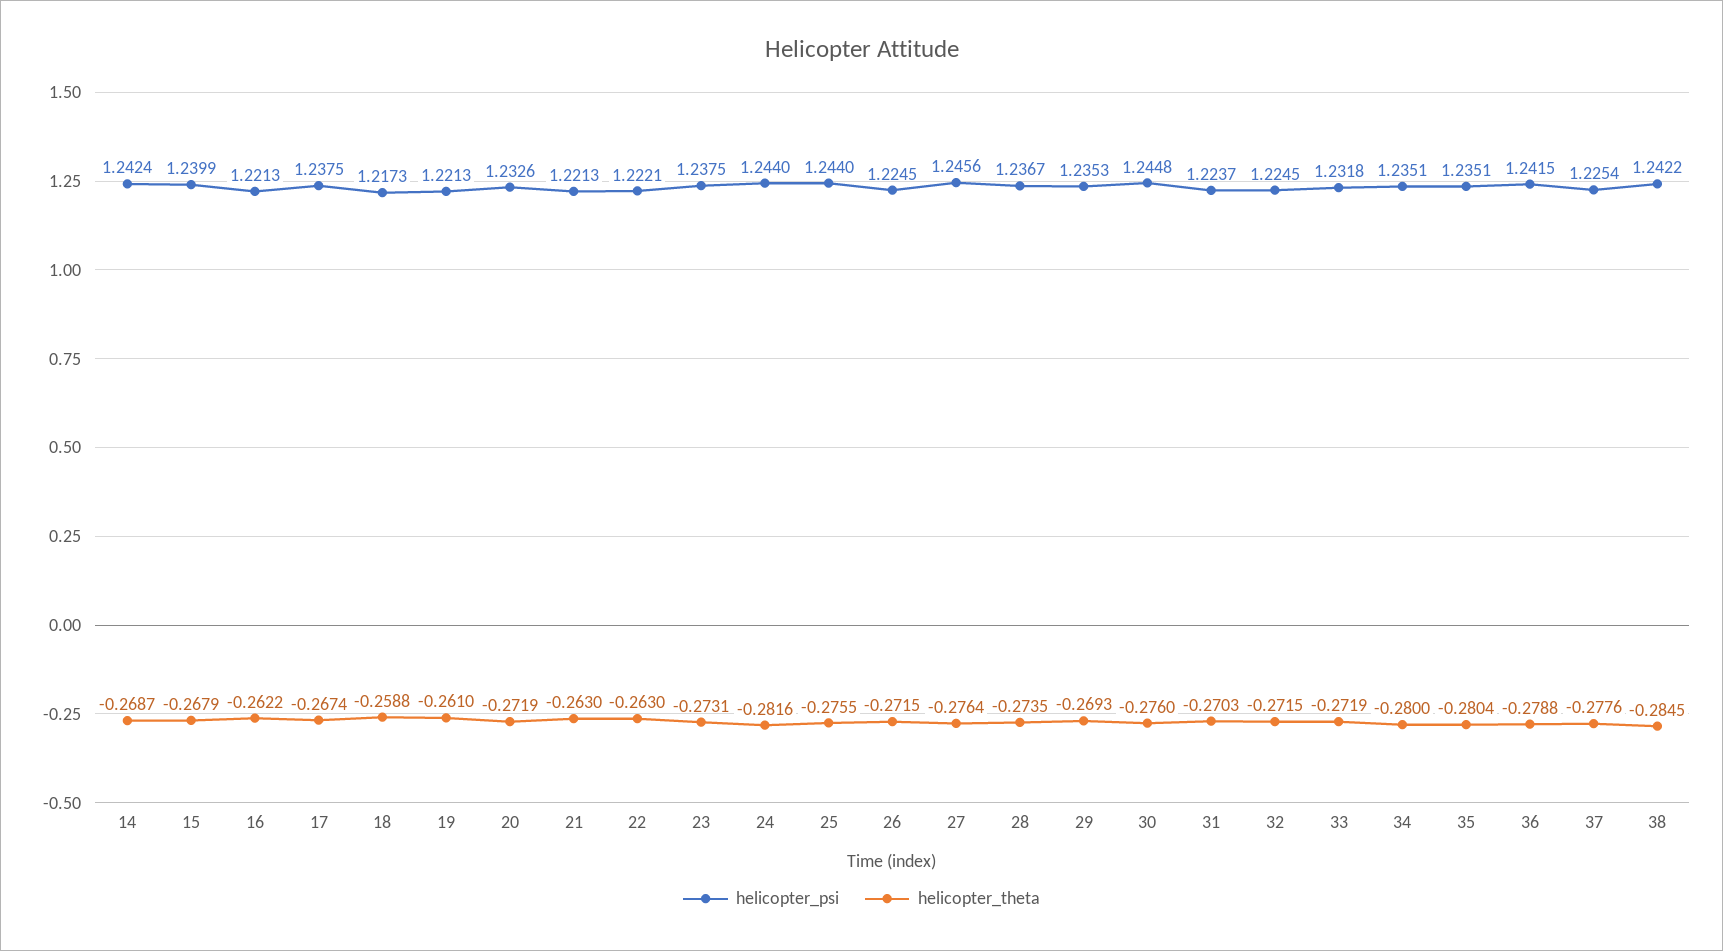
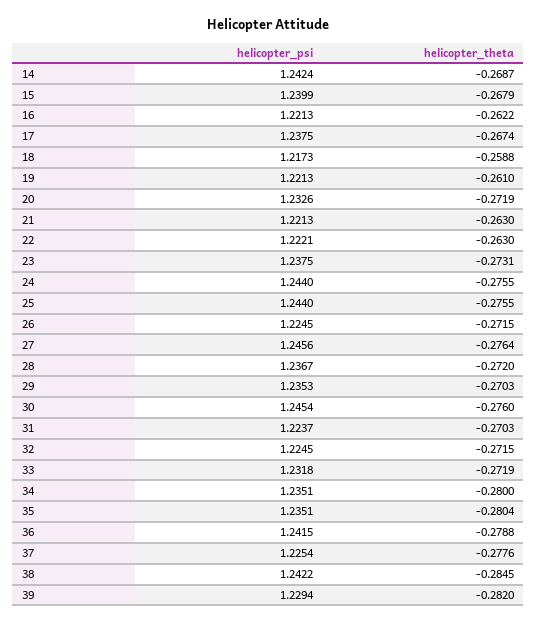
  {
    "helicopter_psi": {
      "14": 1.2424,
      "15": 1.2399,
      "16": 1.2213,
      "17": 1.2375,
      "18": 1.2173,
      "19": 1.2213,
      "20": 1.2326,
      "21": 1.2213,
      "22": 1.2221,
      "23": 1.2375,
      "24": 1.244,
      "25": 1.244,
      "26": 1.2245,
      "27": 1.2456,
      "28": 1.2367,
      "29": 1.2353,
-     "30": 1.2448,
+     "30": 1.2454,
      "31": 1.2237,
      "32": 1.2245,
      "33": 1.2318,
      "34": 1.2351,
      "35": 1.2351,
      "36": 1.2415,
      "37": 1.2254,
-     "38": 1.2422
+     "38": 1.2422,
+     "39": 1.2294
    },
    "helicopter_theta": {
      "14": -0.2687,
      "15": -0.2679,
      "16": -0.2622,
      "17": -0.2674,
      "18": -0.2588,
      "19": -0.261,
      "20": -0.2719,
      "21": -0.263,
      "22": -0.263,
      "23": -0.2731,
-     "24": -0.2816,
+     "24": -0.2755,
      "25": -0.2755,
      "26": -0.2715,
      "27": -0.2764,
-     "28": -0.2735,
+     "28": -0.272,
-     "29": -0.2693,
+     "29": -0.2703,
      "30": -0.276,
      "31": -0.2703,
      "32": -0.2715,
      "33": -0.2719,
      "34": -0.28,
      "35": -0.2804,
      "36": -0.2788,
      "37": -0.2776,
-     "38": -0.2845
+     "38": -0.2845,
+     "39": -0.282
    }
  }

